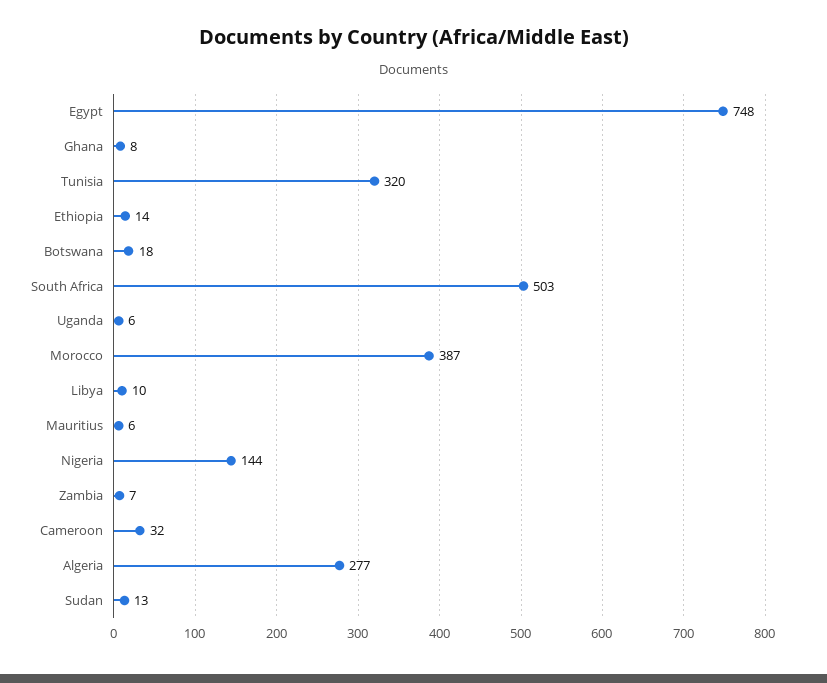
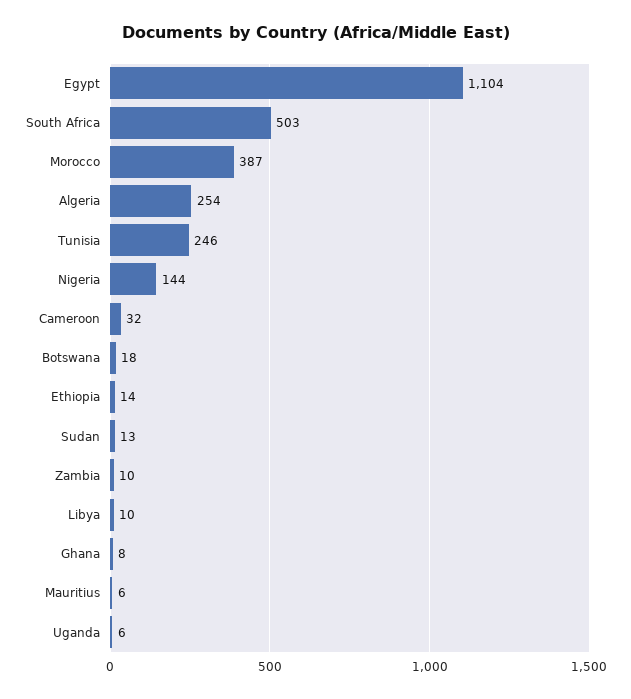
  {
-   "Egypt": 748,
+   "Egypt": 1104,
    "Ghana": 8,
-   "Tunisia": 320,
+   "Tunisia": 246,
    "Ethiopia": 14,
    "Botswana": 18,
    "South Africa": 503,
    "Uganda": 6,
    "Morocco": 387,
    "Libya": 10,
    "Mauritius": 6,
    "Nigeria": 144,
-   "Zambia": 7,
+   "Zambia": 10,
    "Cameroon": 32,
-   "Algeria": 277,
+   "Algeria": 254,
    "Sudan": 13
  }

